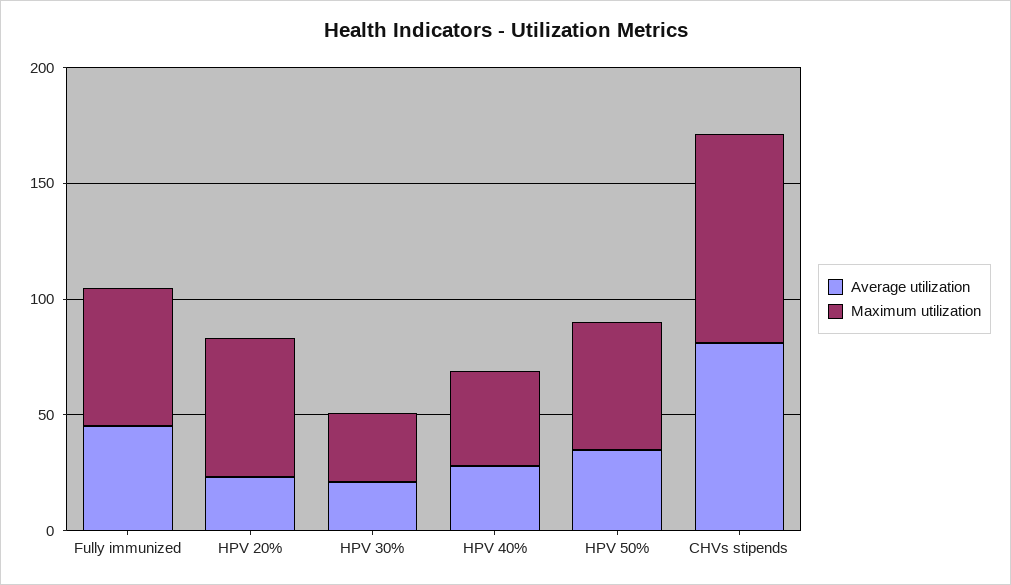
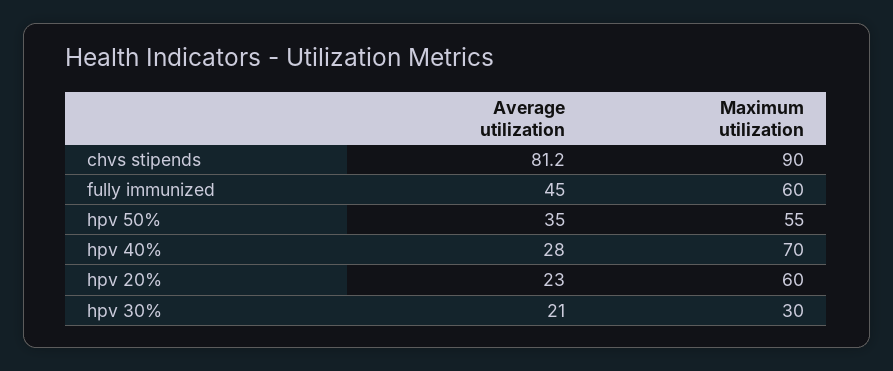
  {
    "Average utilization": {
      "Fully immunized": 45,
      "HPV 20%": 23,
      "HPV 30%": 21,
      "HPV 40%": 28,
      "HPV 50%": 35,
      "CHVs stipends": 81.2
    },
    "Maximum utilization": {
      "Fully immunized": 60,
      "HPV 20%": 60,
      "HPV 30%": 30,
-     "HPV 40%": 40,
+     "HPV 40%": 70,
      "HPV 50%": 55,
      "CHVs stipends": 90
    }
  }

